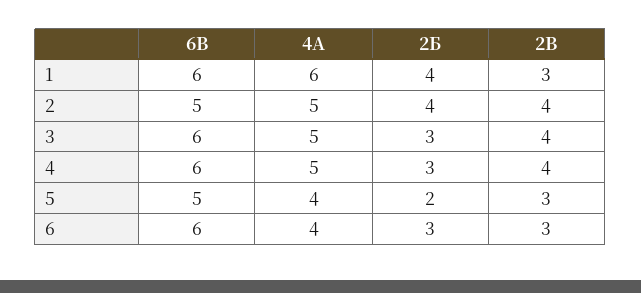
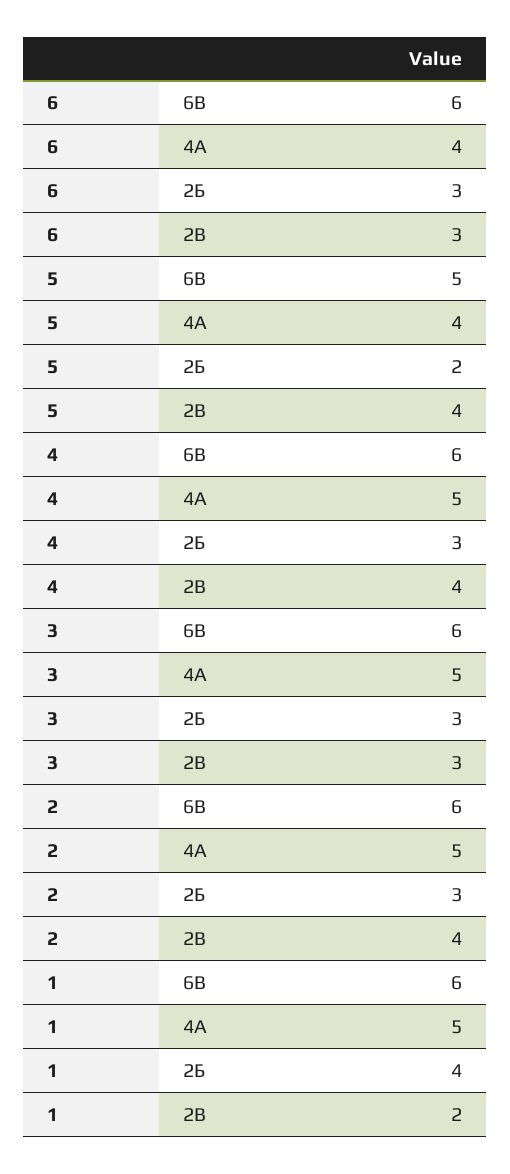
  {
    "6В": {
      "1": 6,
-     "2": 5,
+     "2": 6,
      "3": 6,
      "4": 6,
      "5": 5,
      "6": 6
    },
    "4А": {
-     "1": 6,
+     "1": 5,
      "2": 5,
      "3": 5,
      "4": 5,
      "5": 4,
      "6": 4
    },
    "2Б": {
      "1": 4,
-     "2": 4,
+     "2": 3,
      "3": 3,
      "4": 3,
      "5": 2,
      "6": 3
    },
    "2В": {
-     "1": 3,
+     "1": 2,
      "2": 4,
-     "3": 4,
+     "3": 3,
      "4": 4,
-     "5": 3,
+     "5": 4,
      "6": 3
    }
  }

